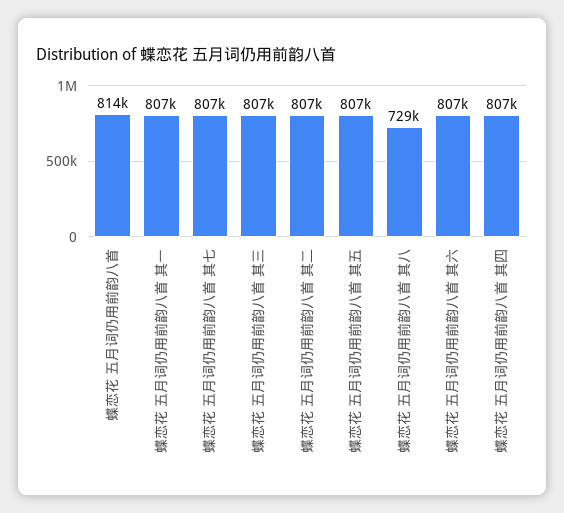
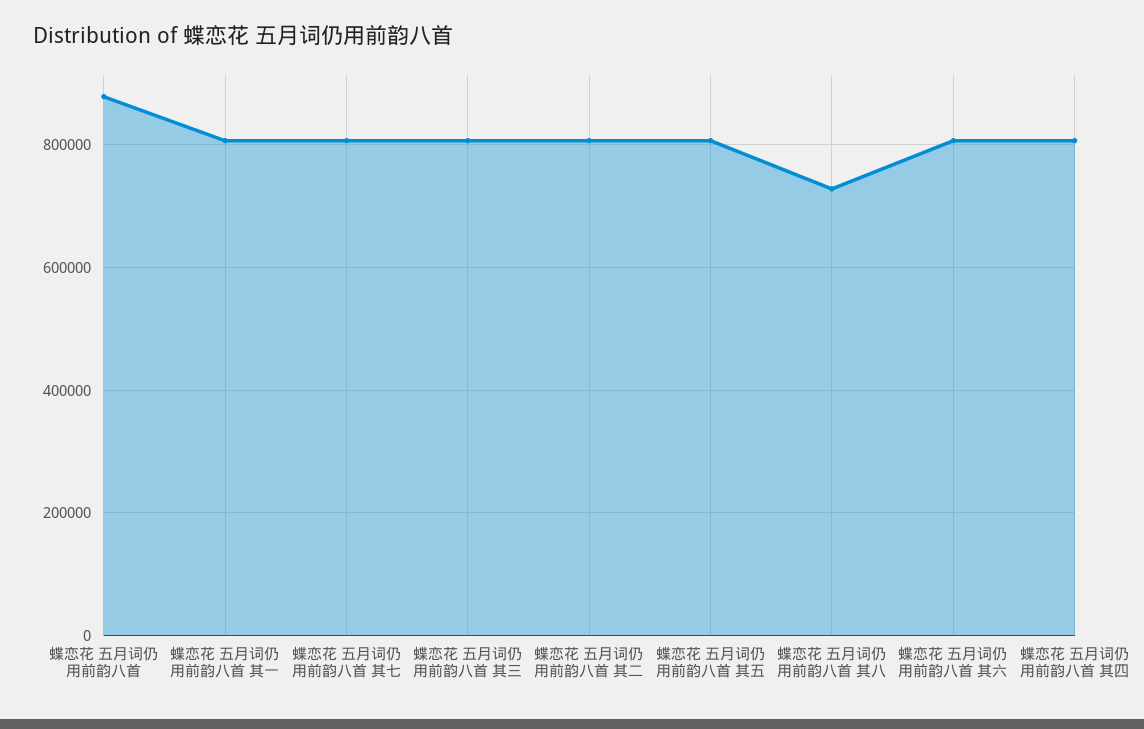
  {
-   "蝶恋花 五月词仍用前韵八首": 814000,
+   "蝶恋花 五月词仍用前韵八首": 880000,
    "蝶恋花 五月词仍用前韵八首 其一": 807000,
    "蝶恋花 五月词仍用前韵八首 其七": 807000,
    "蝶恋花 五月词仍用前韵八首 其三": 807000,
    "蝶恋花 五月词仍用前韵八首 其二": 807000,
    "蝶恋花 五月词仍用前韵八首 其五": 807000,
    "蝶恋花 五月词仍用前韵八首 其八": 729000,
    "蝶恋花 五月词仍用前韵八首 其六": 807000,
    "蝶恋花 五月词仍用前韵八首 其四": 807000
  }

